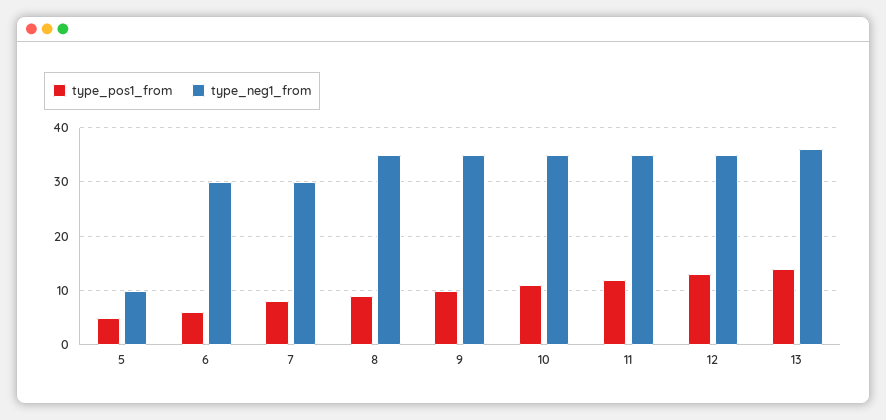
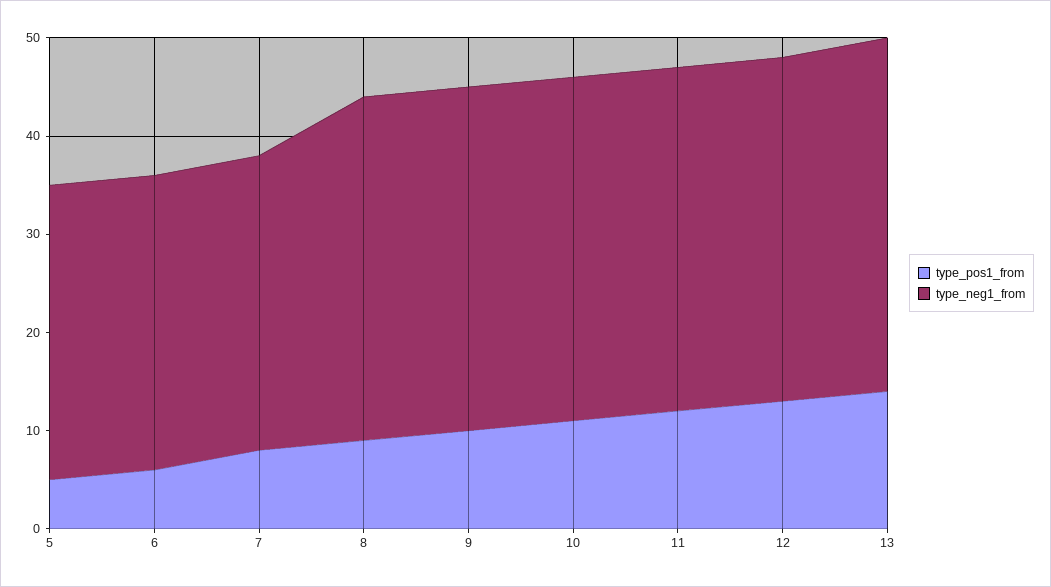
  {
    "type_pos1_from": {
      "5": 5,
      "6": 6,
      "7": 8,
      "8": 9,
      "9": 10,
      "10": 11,
      "11": 12,
      "12": 13,
      "13": 14
    },
    "type_neg1_from": {
-     "5": 10,
+     "5": 30,
      "6": 30,
      "7": 30,
      "8": 35,
      "9": 35,
      "10": 35,
      "11": 35,
      "12": 35,
      "13": 36
    }
  }

